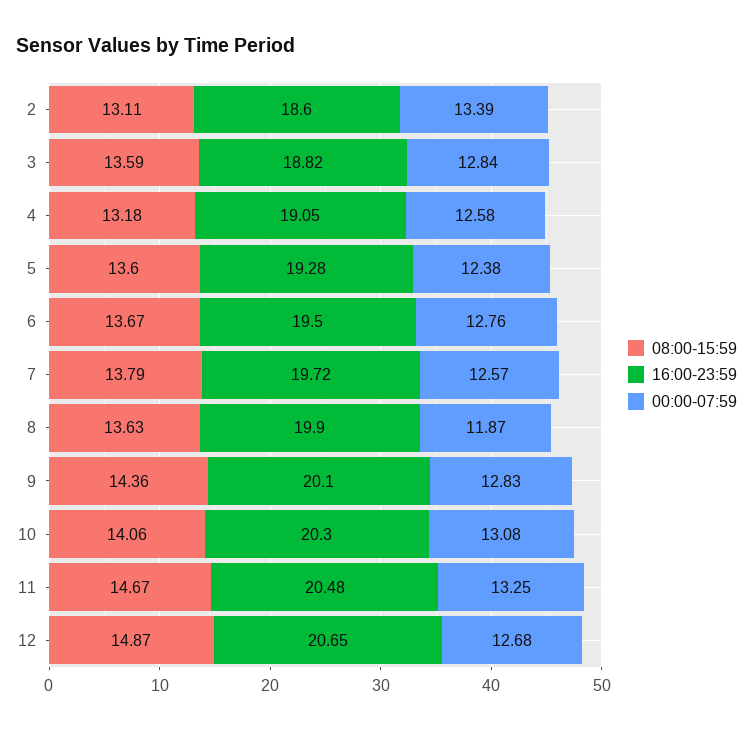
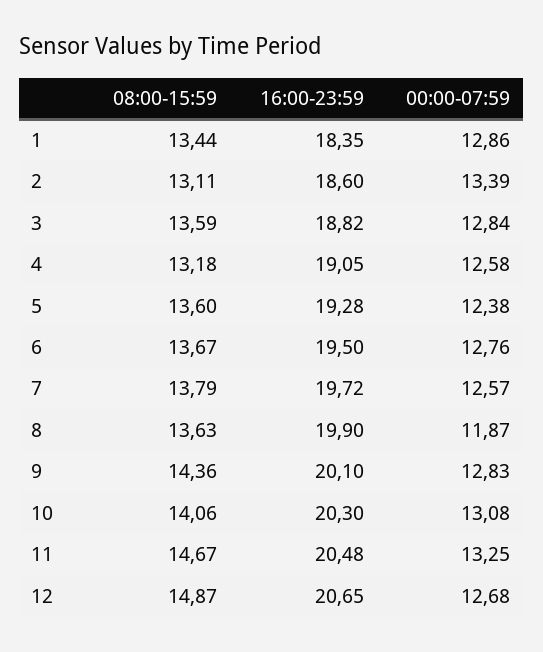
  {
    "08:00-15:59": {
      "2": 13.11,
      "3": 13.59,
      "4": 13.18,
      "5": 13.6,
      "6": 13.67,
      "7": 13.79,
      "8": 13.63,
      "9": 14.36,
      "10": 14.06,
      "11": 14.67,
-     "12": 14.87
+     "12": 14.87,
+     "1": 13.44
    },
    "16:00-23:59": {
      "2": 18.6,
      "3": 18.82,
      "4": 19.05,
      "5": 19.28,
      "6": 19.5,
      "7": 19.72,
      "8": 19.9,
      "9": 20.1,
      "10": 20.3,
      "11": 20.48,
-     "12": 20.65
+     "12": 20.65,
+     "1": 18.35
    },
    "00:00-07:59": {
      "2": 13.39,
      "3": 12.84,
      "4": 12.58,
      "5": 12.38,
      "6": 12.76,
      "7": 12.57,
      "8": 11.87,
      "9": 12.83,
      "10": 13.08,
      "11": 13.25,
-     "12": 12.68
+     "12": 12.68,
+     "1": 12.86
    }
  }

